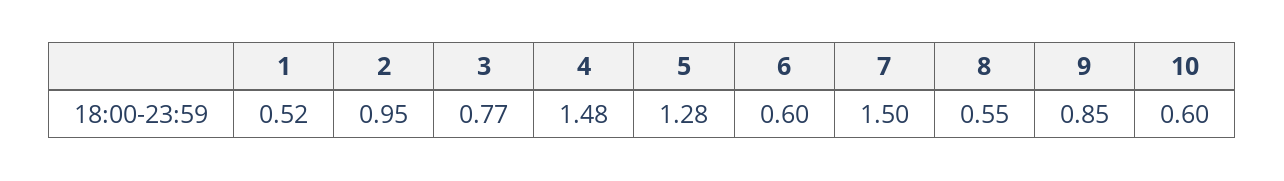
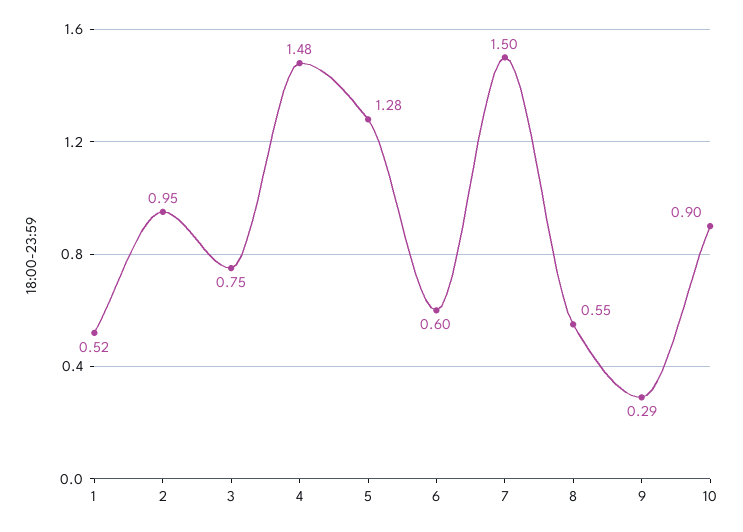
  {
    "1": 0.52,
    "2": 0.95,
-   "3": 0.77,
+   "3": 0.75,
    "4": 1.48,
    "5": 1.28,
    "6": 0.6,
    "7": 1.5,
    "8": 0.55,
-   "9": 0.85,
+   "9": 0.29,
-   "10": 0.6
+   "10": 0.9
  }

